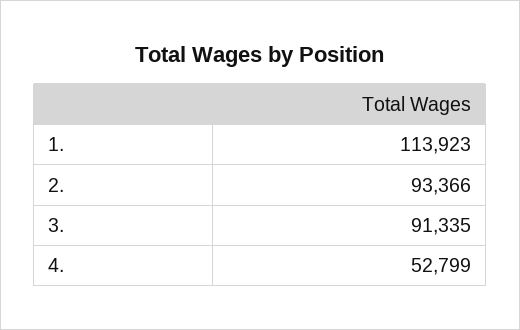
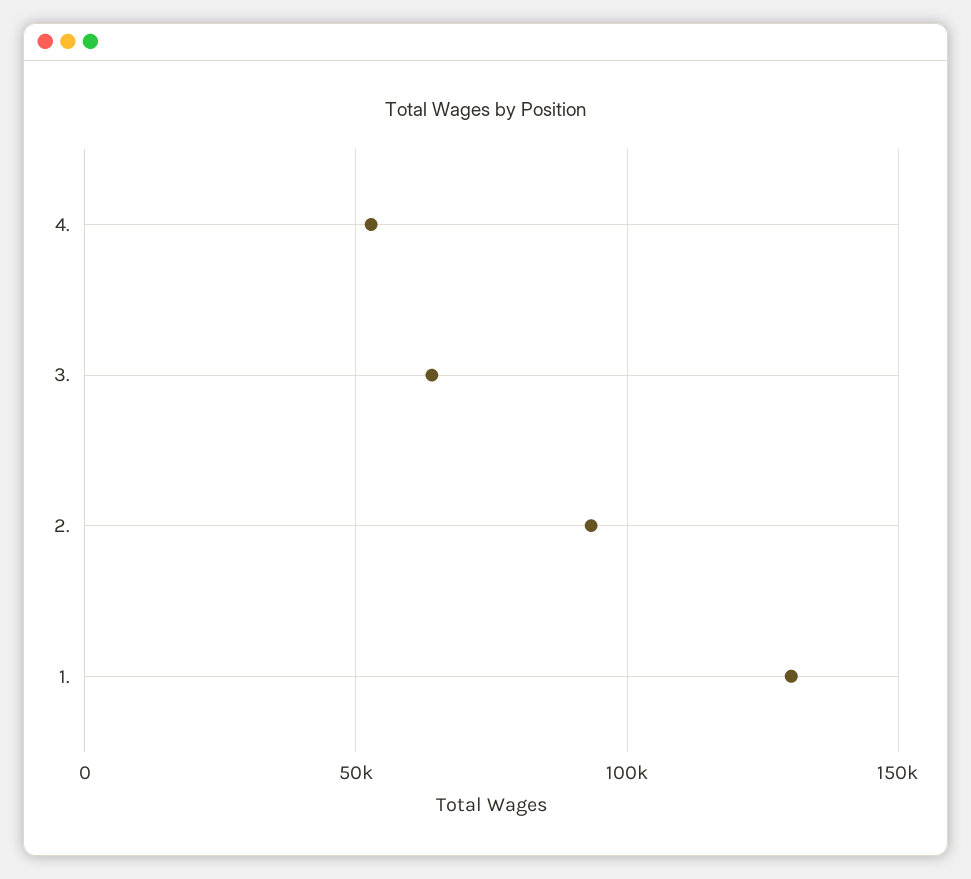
  {
-   "1.": 113923,
+   "1.": 130000,
    "2.": 93366,
-   "3.": 91335,
+   "3.": 65000,
    "4.": 52799
  }

